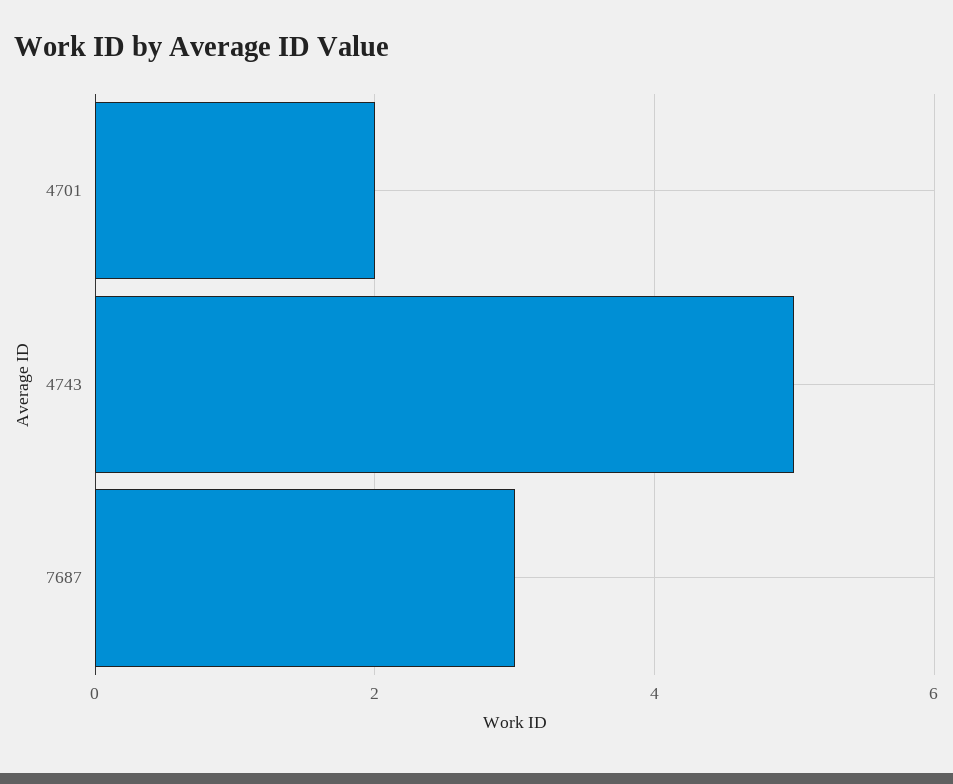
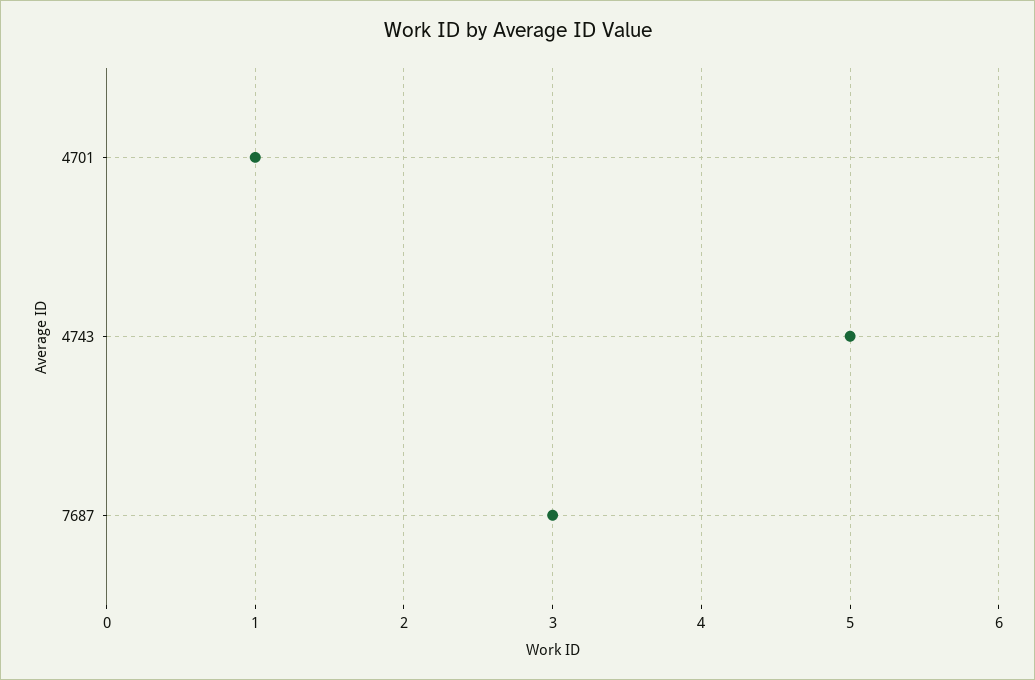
  {
-   "4701": 2,
+   "4701": 1,
    "4743": 5,
    "7687": 3
  }

